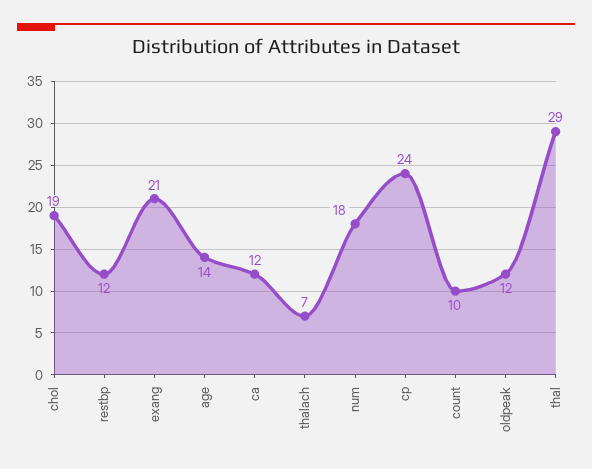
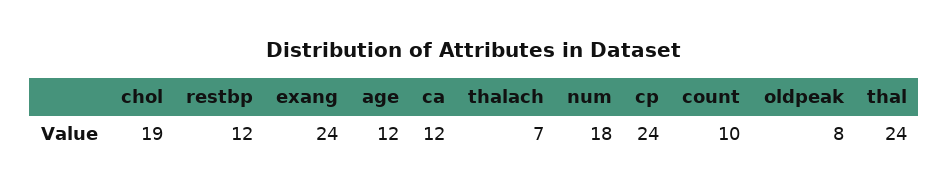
  {
    "chol": 19,
    "restbp": 12,
-   "exang": 21,
+   "exang": 24,
-   "age": 14,
+   "age": 12,
    "ca": 12,
    "thalach": 7,
    "num": 18,
    "cp": 24,
    "count": 10,
-   "oldpeak": 12,
+   "oldpeak": 8,
-   "thal": 29
+   "thal": 24
  }

